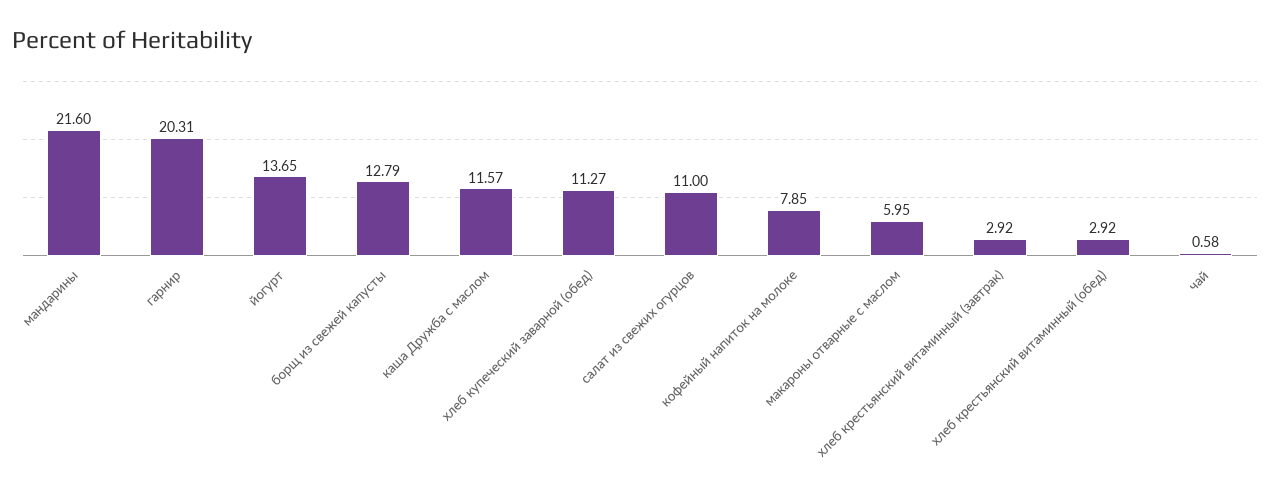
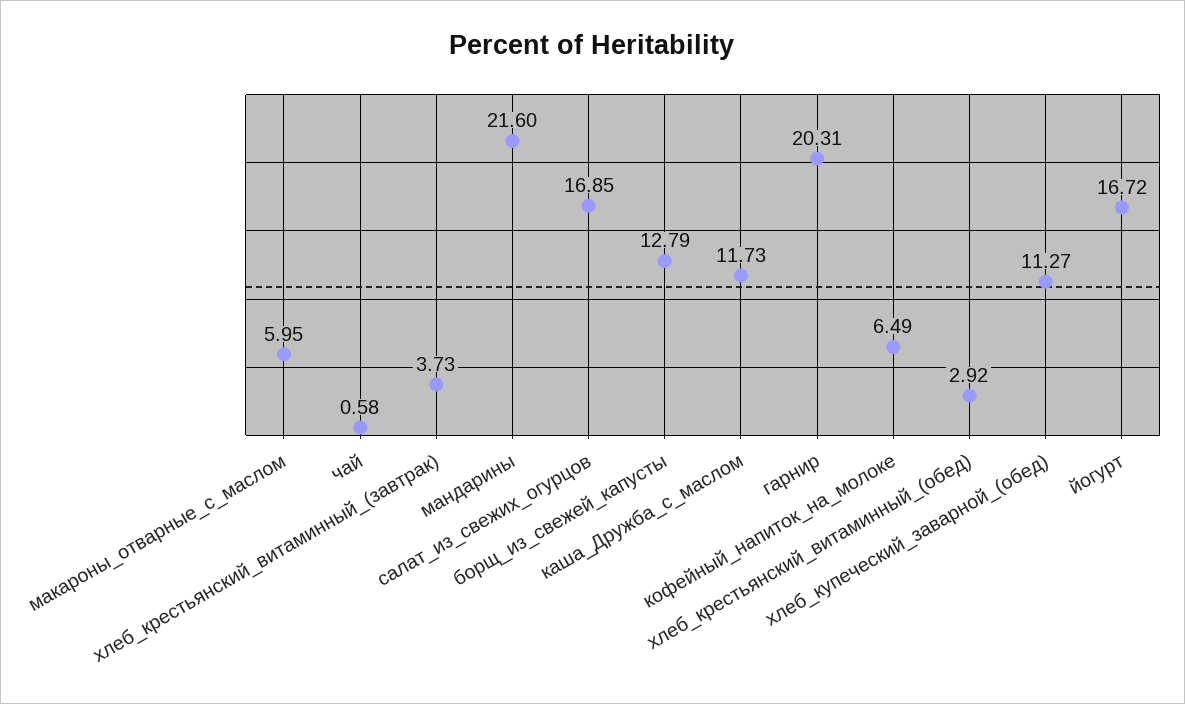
  {
    "мандарины": 21.6,
    "гарнир": 20.31,
-   "йогурт": 13.65,
+   "йогурт": 16.72,
    "борщ из свежей капусты": 12.79,
-   "каша Дружба с маслом": 11.57,
+   "каша Дружба с маслом": 11.73,
    "хлеб купеческий заварной (обед)": 11.27,
-   "салат из свежих огурцов": 11,
+   "салат из свежих огурцов": 16.85,
-   "кофейный напиток на молоке": 7.85,
+   "кофейный напиток на молоке": 6.49,
    "макароны отварные с маслом": 5.95,
-   "хлеб крестьянский витаминный (завтрак)": 2.92,
+   "хлеб крестьянский витаминный (завтрак)": 3.73,
    "хлеб крестьянский витаминный (обед)": 2.92,
    "чай": 0.58
  }

